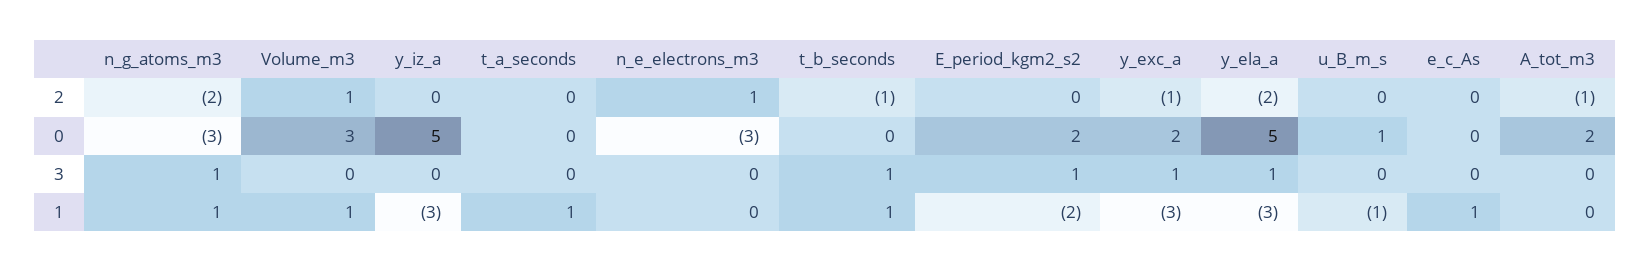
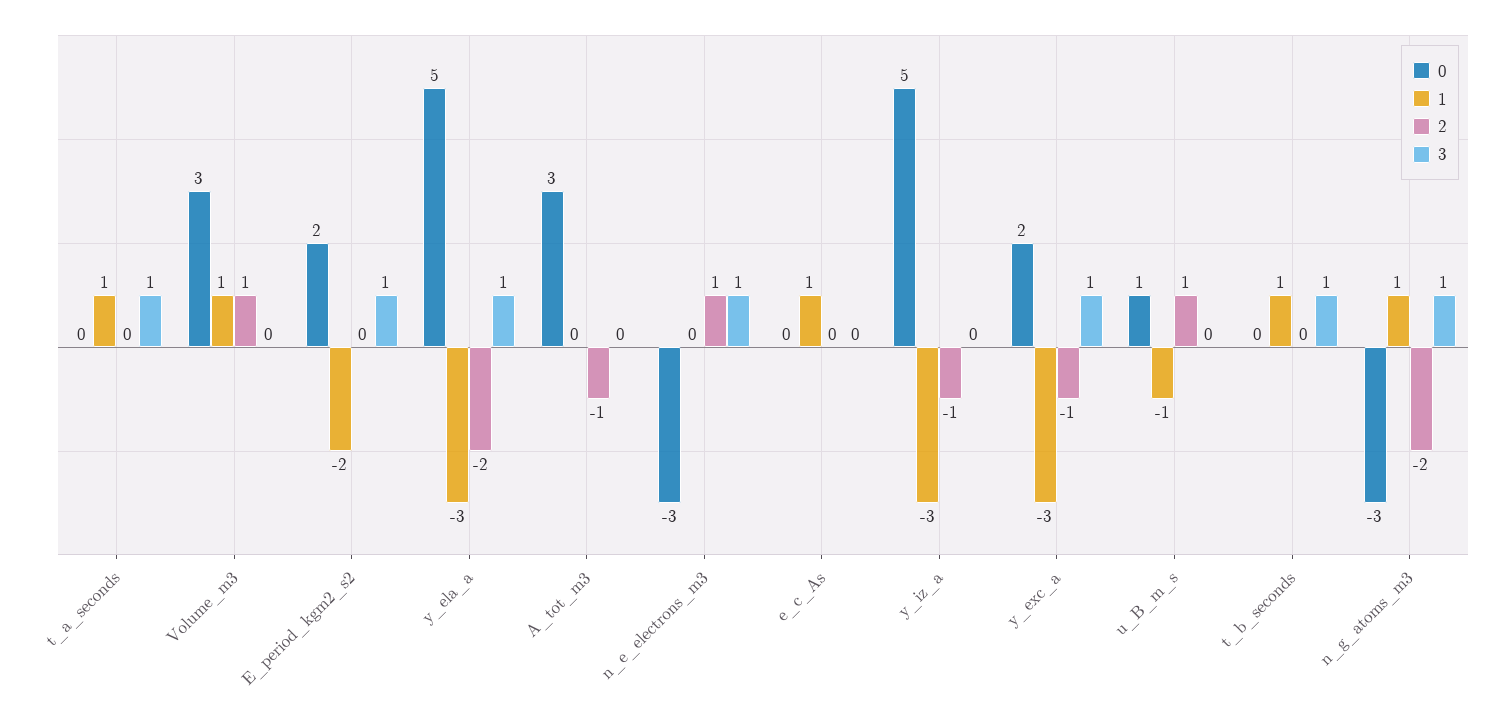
  {
    "2": {
      "n_g_atoms_m3": -2,
      "Volume_m3": 1,
-     "y_iz_a": 0,
+     "y_iz_a": -1,
      "t_a_seconds": 0,
      "n_e_electrons_m3": 1,
-     "t_b_seconds": -1,
+     "t_b_seconds": 0,
      "E_period_kgm2_s2": 0,
      "y_exc_a": -1,
      "y_ela_a": -2,
-     "u_B_m_s": 0,
+     "u_B_m_s": 1,
      "e_c_As": 0,
      "A_tot_m3": -1
    },
    "0": {
      "n_g_atoms_m3": -3,
      "Volume_m3": 3,
      "y_iz_a": 5,
      "t_a_seconds": 0,
      "n_e_electrons_m3": -3,
      "t_b_seconds": 0,
      "E_period_kgm2_s2": 2,
      "y_exc_a": 2,
      "y_ela_a": 5,
      "u_B_m_s": 1,
      "e_c_As": 0,
-     "A_tot_m3": 2
+     "A_tot_m3": 3
    },
    "3": {
      "n_g_atoms_m3": 1,
      "Volume_m3": 0,
      "y_iz_a": 0,
-     "t_a_seconds": 0,
+     "t_a_seconds": 1,
-     "n_e_electrons_m3": 0,
+     "n_e_electrons_m3": 1,
      "t_b_seconds": 1,
      "E_period_kgm2_s2": 1,
      "y_exc_a": 1,
      "y_ela_a": 1,
      "u_B_m_s": 0,
      "e_c_As": 0,
      "A_tot_m3": 0
    },
    "1": {
      "n_g_atoms_m3": 1,
      "Volume_m3": 1,
      "y_iz_a": -3,
      "t_a_seconds": 1,
      "n_e_electrons_m3": 0,
      "t_b_seconds": 1,
      "E_period_kgm2_s2": -2,
      "y_exc_a": -3,
      "y_ela_a": -3,
      "u_B_m_s": -1,
      "e_c_As": 1,
      "A_tot_m3": 0
    }
  }

